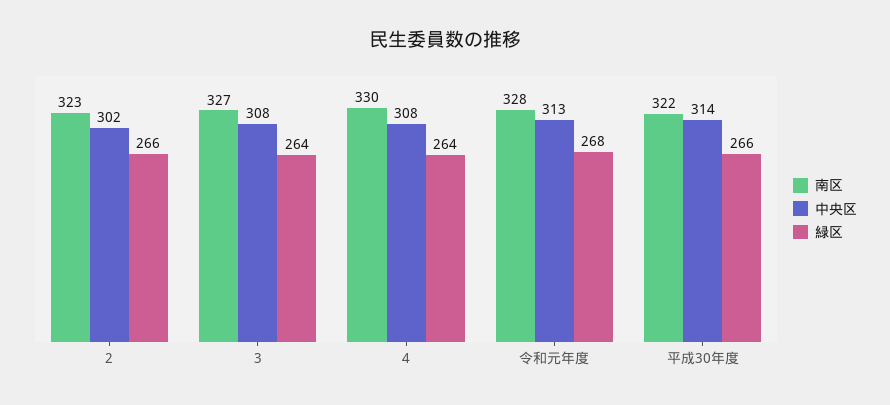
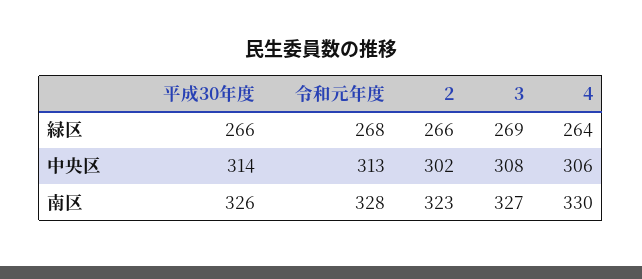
  {
    "南区": {
      "2": 323,
      "3": 327,
      "4": 330,
      "令和元年度": 328,
-     "平成30年度": 322
+     "平成30年度": 326
    },
    "中央区": {
      "2": 302,
      "3": 308,
-     "4": 308,
+     "4": 306,
      "令和元年度": 313,
      "平成30年度": 314
    },
    "緑区": {
      "2": 266,
-     "3": 264,
+     "3": 269,
      "4": 264,
      "令和元年度": 268,
      "平成30年度": 266
    }
  }

